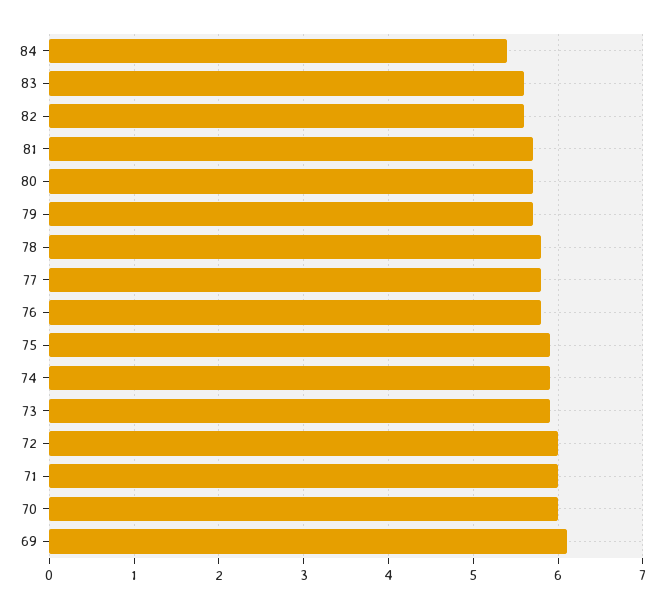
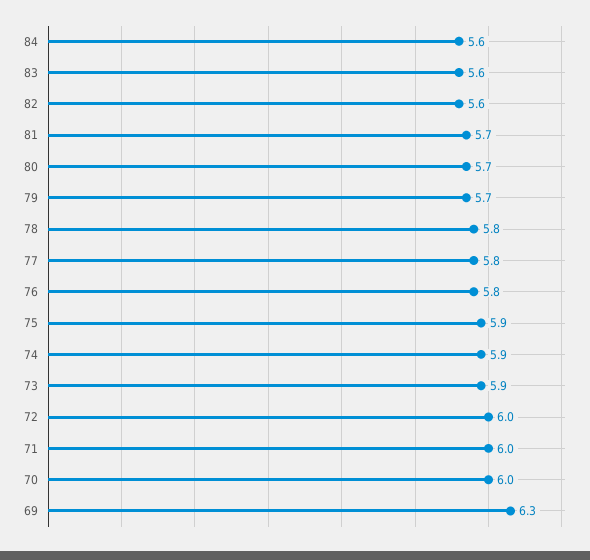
  {
-   "84": 5.4,
+   "84": 5.6,
    "83": 5.6,
    "82": 5.6,
    "81": 5.7,
    "80": 5.7,
    "79": 5.7,
    "78": 5.8,
    "77": 5.8,
    "76": 5.8,
    "75": 5.9,
    "74": 5.9,
    "73": 5.9,
    "72": 6,
    "71": 6,
    "70": 6,
-   "69": 6.1
+   "69": 6.3
  }

